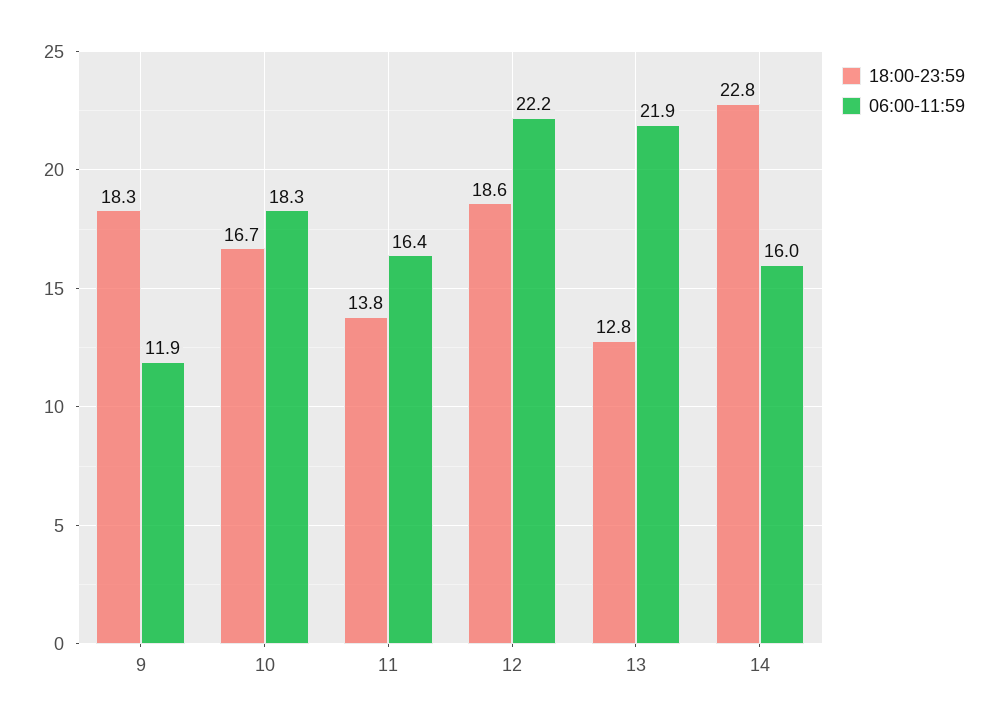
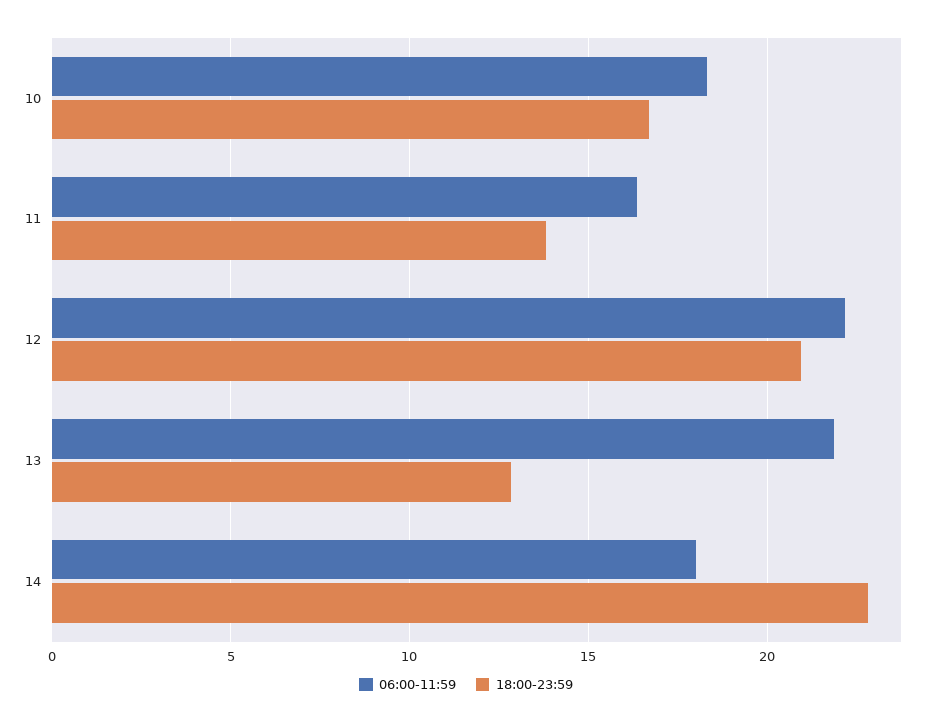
  {
    "18:00-23:59": {
-     "9": 18.3,
      "10": 16.7,
      "11": 13.8,
-     "12": 18.6,
+     "12": 21,
      "13": 12.8,
      "14": 22.8
    },
    "06:00-11:59": {
-     "9": 11.9,
      "10": 18.3,
      "11": 16.4,
      "12": 22.2,
      "13": 21.9,
-     "14": 16
+     "14": 18
    }
  }

